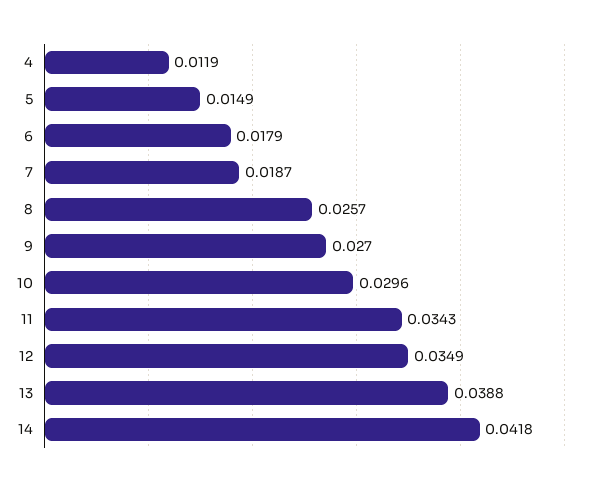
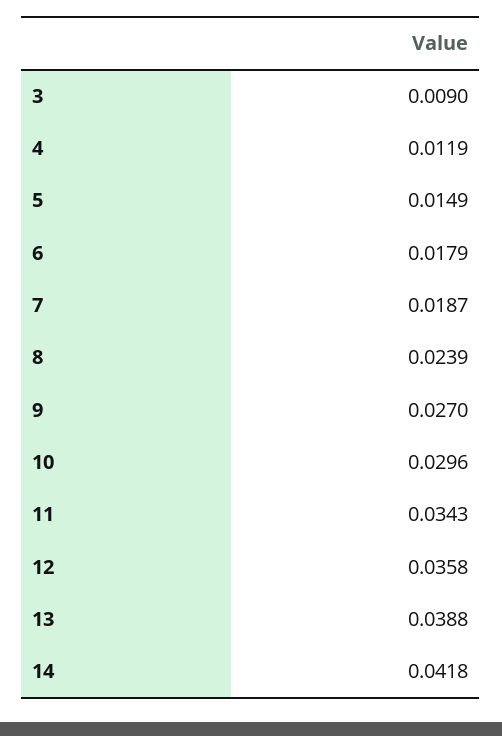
  {
    "4": 0.0119,
    "5": 0.0149,
    "6": 0.0179,
    "7": 0.0187,
-   "8": 0.0257,
+   "8": 0.0239,
    "9": 0.027,
    "10": 0.0296,
    "11": 0.0343,
-   "12": 0.0349,
+   "12": 0.0358,
    "13": 0.0388,
-   "14": 0.0418
+   "14": 0.0418,
+   "3": 0.009
  }

